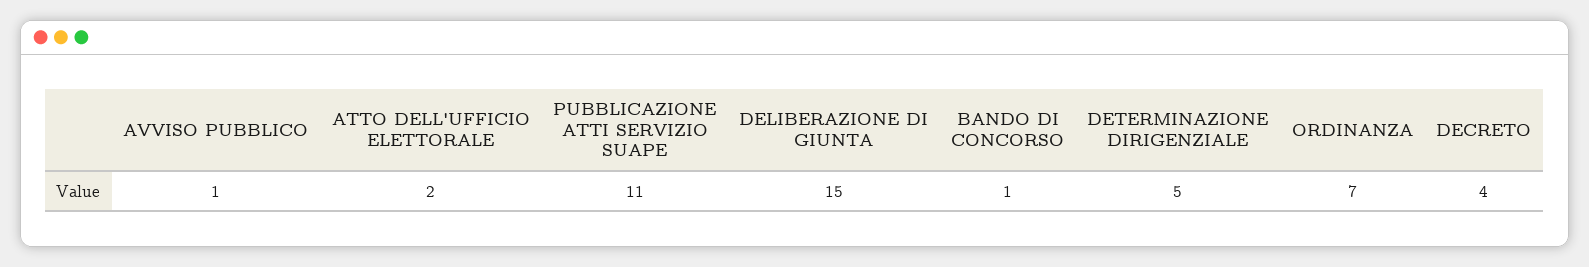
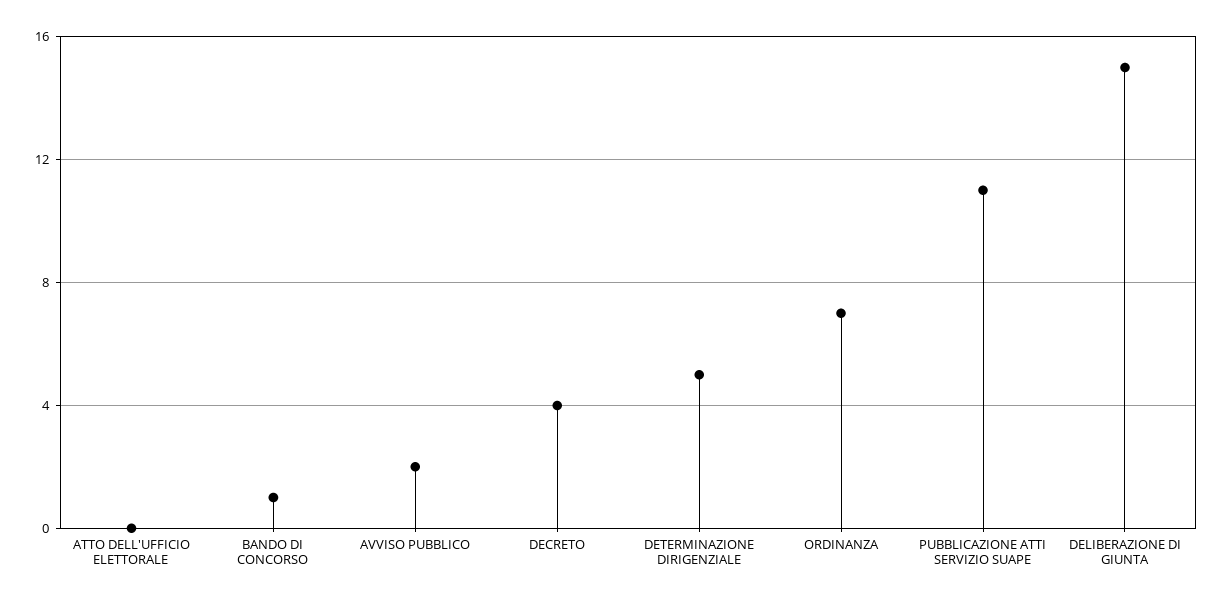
  {
-   "AVVISO PUBBLICO": 1,
+   "AVVISO PUBBLICO": 2,
-   "ATTO DELL'UFFICIO ELETTORALE": 2,
+   "ATTO DELL'UFFICIO ELETTORALE": 0,
    "PUBBLICAZIONE ATTI SERVIZIO SUAPE": 11,
    "DELIBERAZIONE DI GIUNTA": 15,
    "BANDO DI CONCORSO": 1,
    "DETERMINAZIONE DIRIGENZIALE": 5,
    "ORDINANZA": 7,
    "DECRETO": 4
  }

